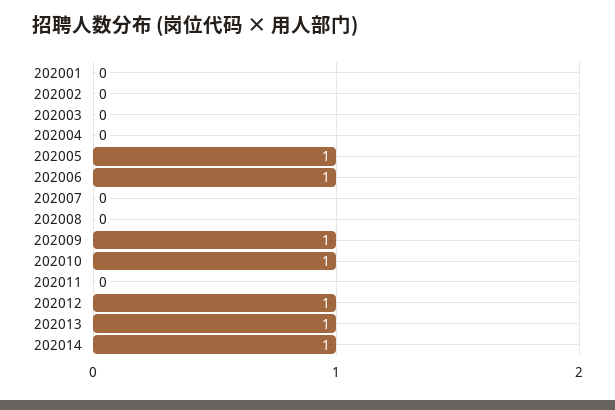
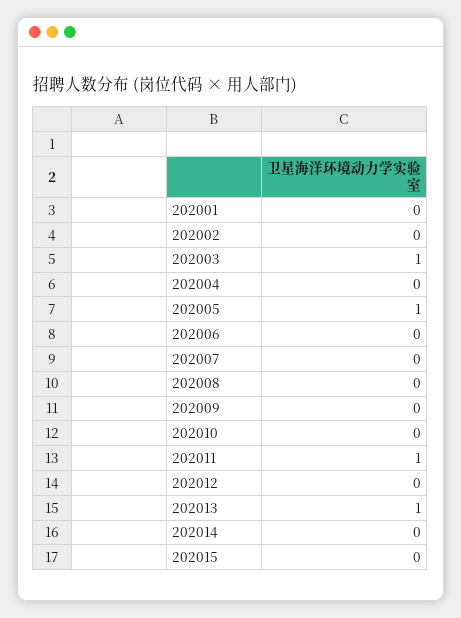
  {
    "202001": 0,
    "202002": 0,
-   "202003": 0,
+   "202003": 1,
    "202004": 0,
    "202005": 1,
-   "202006": 1,
+   "202006": 0,
    "202007": 0,
    "202008": 0,
-   "202009": 1,
+   "202009": 0,
-   "202010": 1,
+   "202010": 0,
-   "202011": 0,
+   "202011": 1,
-   "202012": 1,
+   "202012": 0,
    "202013": 1,
-   "202014": 1
+   "202014": 0,
+   "202015": 0
  }

